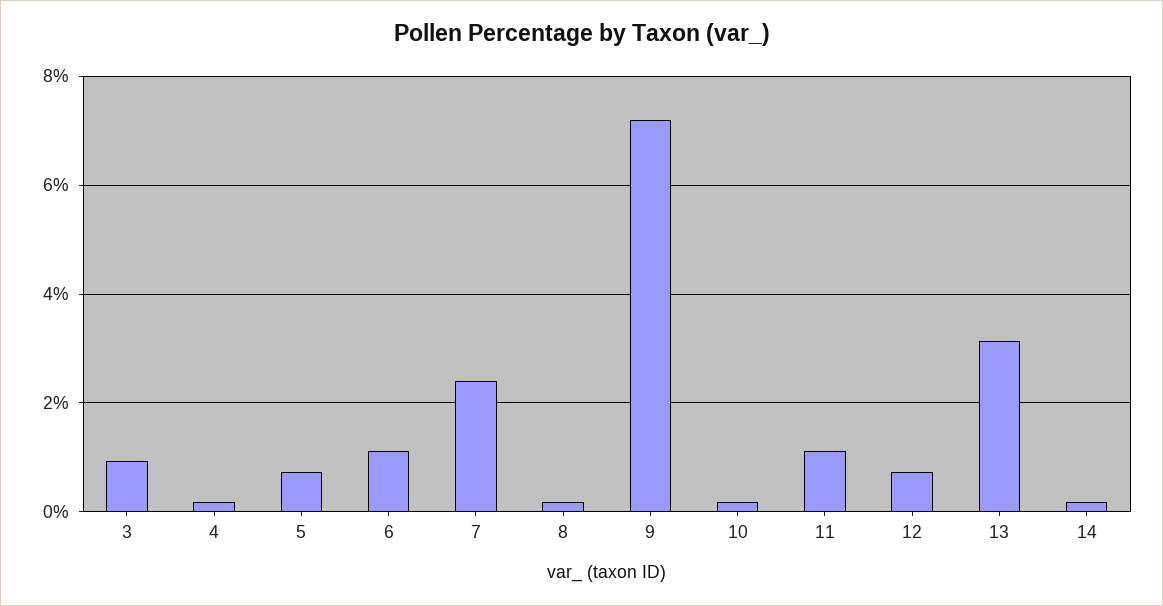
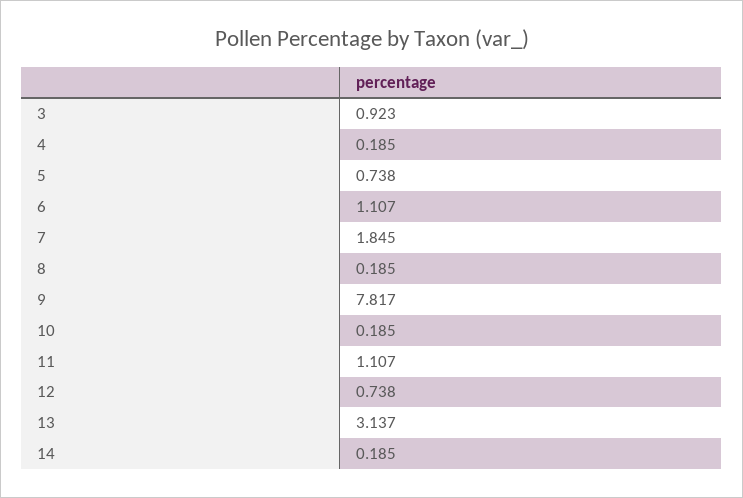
  {
    "3": 0.923,
    "4": 0.185,
    "5": 0.738,
    "6": 1.107,
-   "7": 2.4,
+   "7": 1.845,
    "8": 0.185,
-   "9": 7.2,
+   "9": 7.817,
    "10": 0.185,
    "11": 1.107,
    "12": 0.738,
    "13": 3.137,
    "14": 0.185
  }

